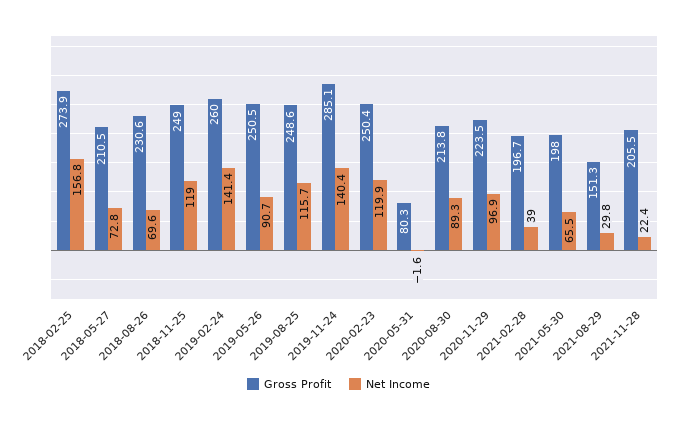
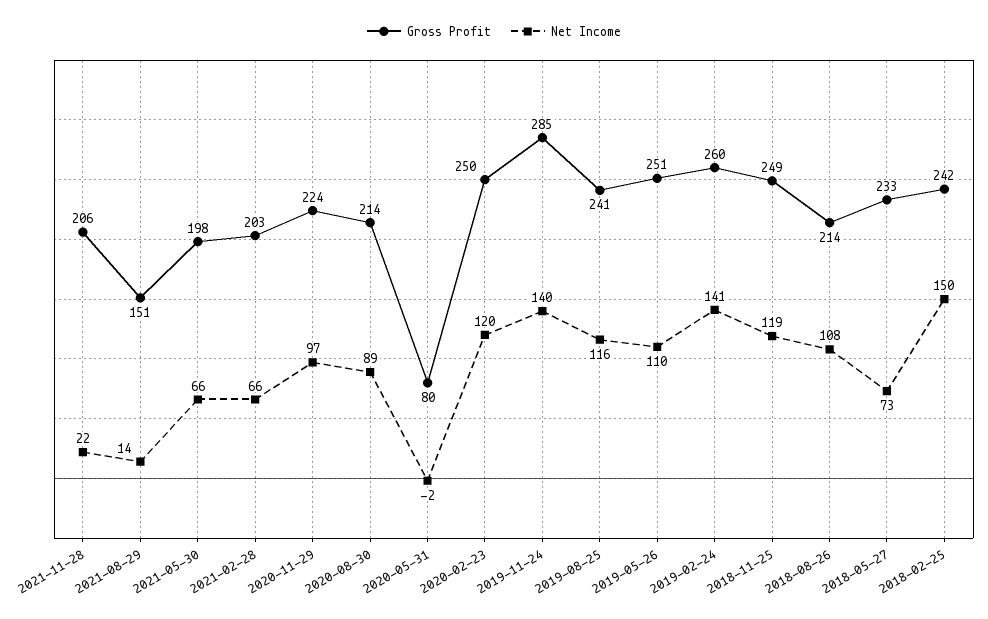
  {
    "Gross Profit": {
-     "2018-02-25": 273.9,
+     "2018-02-25": 242,
-     "2018-05-27": 210.5,
+     "2018-05-27": 233,
-     "2018-08-26": 230.6,
+     "2018-08-26": 214,
      "2018-11-25": 249,
      "2019-02-24": 260,
      "2019-05-26": 250.5,
-     "2019-08-25": 248.6,
+     "2019-08-25": 241,
      "2019-11-24": 285.1,
      "2020-02-23": 250.4,
      "2020-05-31": 80.3,
      "2020-08-30": 213.8,
      "2020-11-29": 223.5,
-     "2021-02-28": 196.7,
+     "2021-02-28": 203,
      "2021-05-30": 198,
      "2021-08-29": 151.3,
      "2021-11-28": 205.5
    },
    "Net Income": {
-     "2018-02-25": 156.8,
+     "2018-02-25": 150,
      "2018-05-27": 72.8,
-     "2018-08-26": 69.6,
+     "2018-08-26": 108,
      "2018-11-25": 119,
      "2019-02-24": 141.4,
-     "2019-05-26": 90.7,
+     "2019-05-26": 110,
      "2019-08-25": 115.7,
      "2019-11-24": 140.4,
      "2020-02-23": 119.9,
      "2020-05-31": -1.6,
      "2020-08-30": 89.3,
      "2020-11-29": 96.9,
-     "2021-02-28": 39,
+     "2021-02-28": 66,
      "2021-05-30": 65.5,
-     "2021-08-29": 29.8,
+     "2021-08-29": 14,
      "2021-11-28": 22.4
    }
  }

